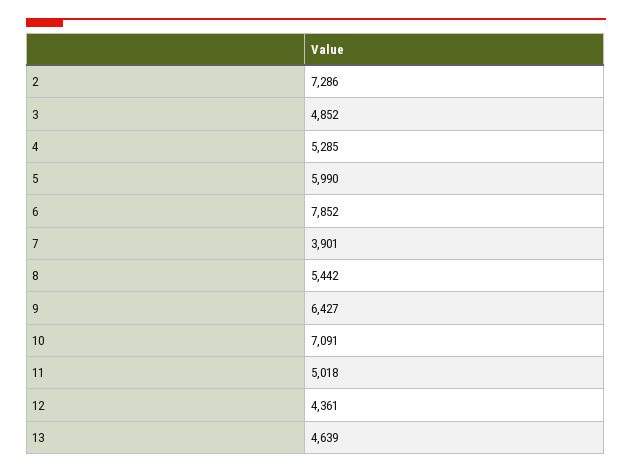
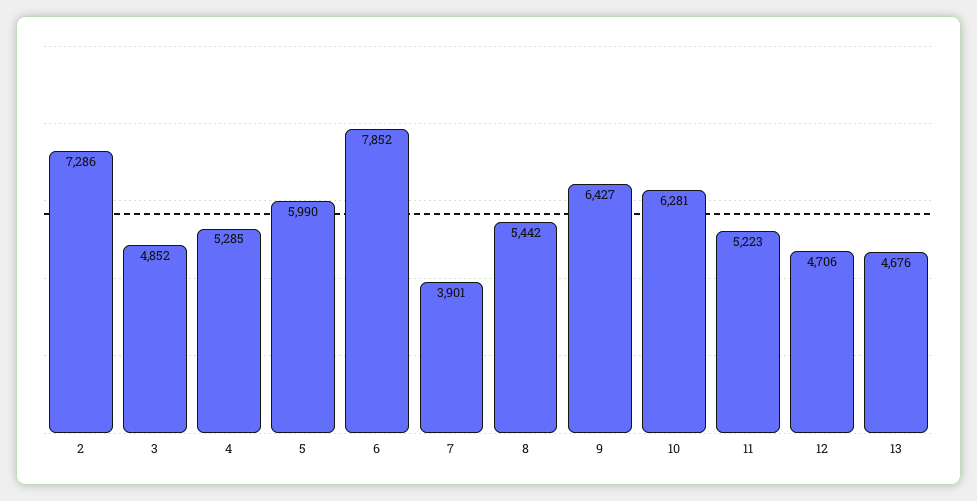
  {
    "2": 7286,
    "3": 4852,
    "4": 5285,
    "5": 5990,
    "6": 7852,
    "7": 3901,
    "8": 5442,
    "9": 6427,
-   "10": 7091,
+   "10": 6281,
-   "11": 5018,
+   "11": 5223,
-   "12": 4361,
+   "12": 4706,
-   "13": 4639
+   "13": 4676
  }

